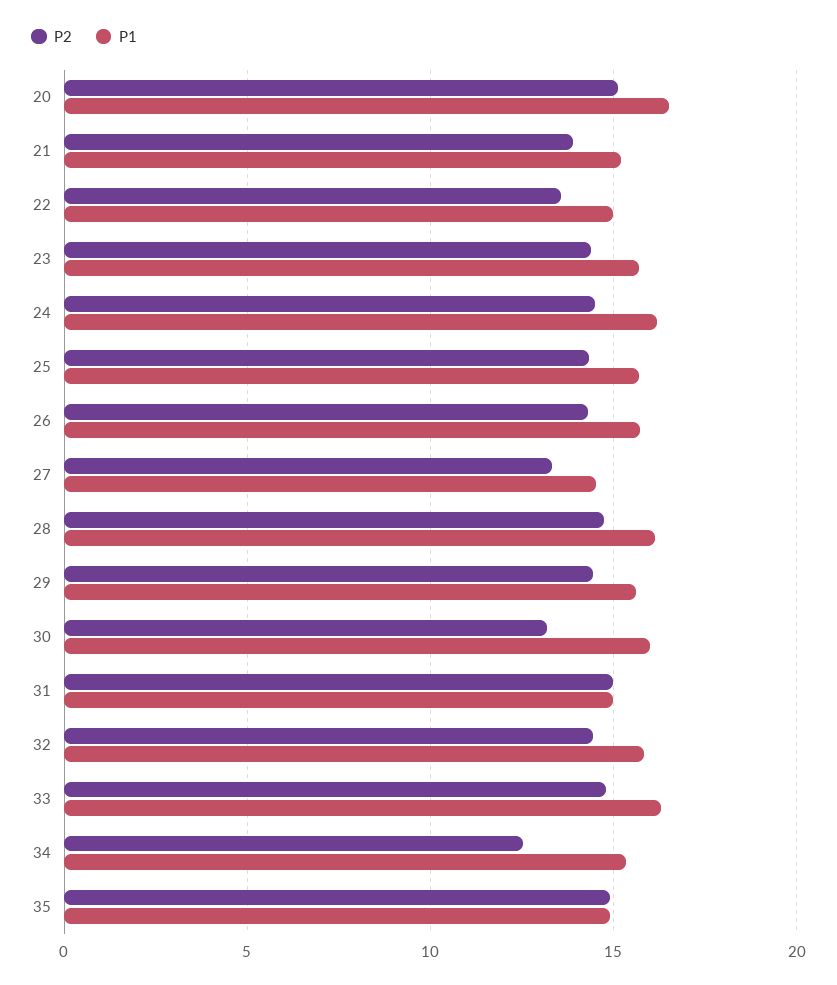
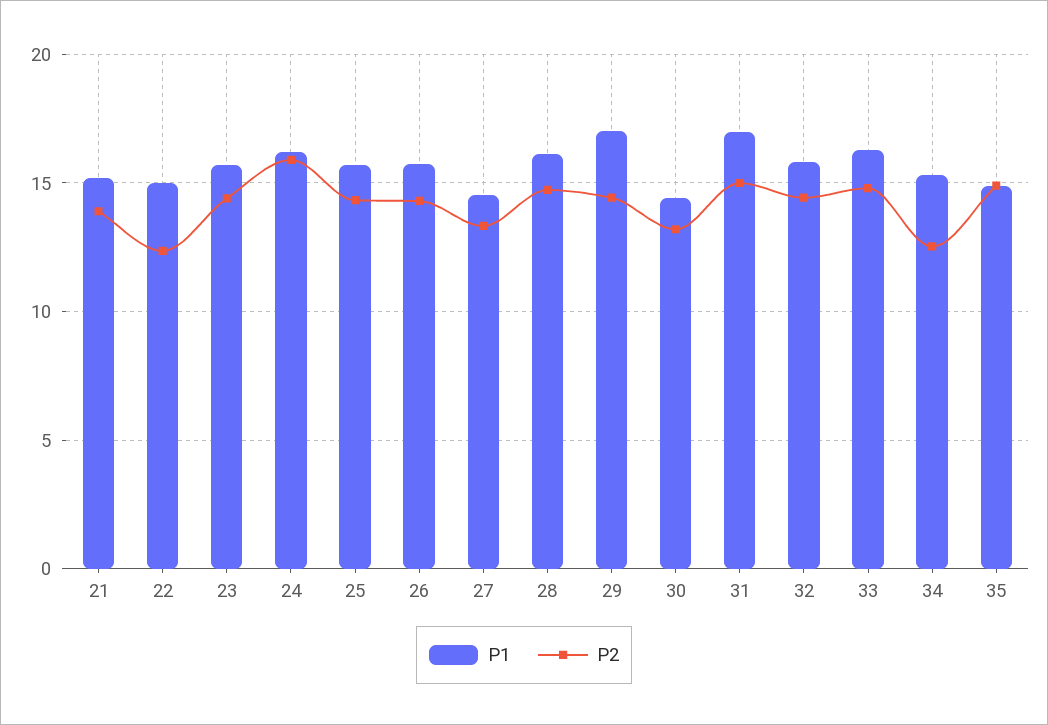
  {
    "P2": {
-     "20": 15,
      "21": 14,
-     "22": 13.5,
+     "22": 12.5,
      "23": 14.5,
-     "24": 14.5,
+     "24": 16,
      "25": 14.5,
      "26": 14.5,
      "27": 13.5,
      "28": 14.5,
      "29": 14.5,
      "30": 13,
      "31": 15,
      "32": 14.5,
      "33": 15,
      "34": 12.5,
      "35": 15
    },
    "P1": {
-     "20": 16.5,
      "21": 15,
      "22": 15,
      "23": 15.5,
      "24": 16,
      "25": 15.5,
      "26": 15.5,
      "27": 14.5,
      "28": 16,
-     "29": 15.5,
+     "29": 17,
-     "30": 16,
+     "30": 14.5,
-     "31": 15,
+     "31": 17,
      "32": 16,
      "33": 16.5,
      "34": 15.5,
      "35": 15
    }
  }

